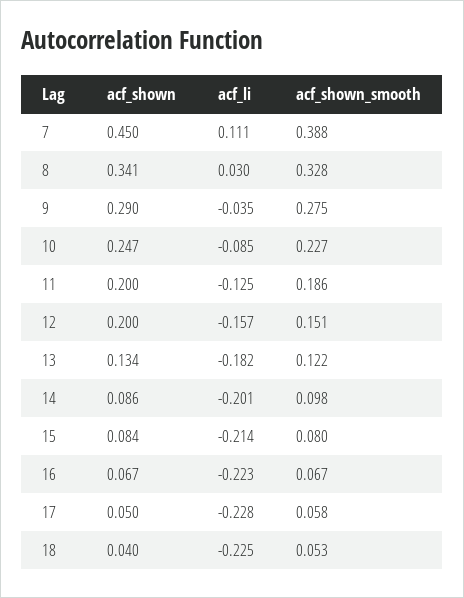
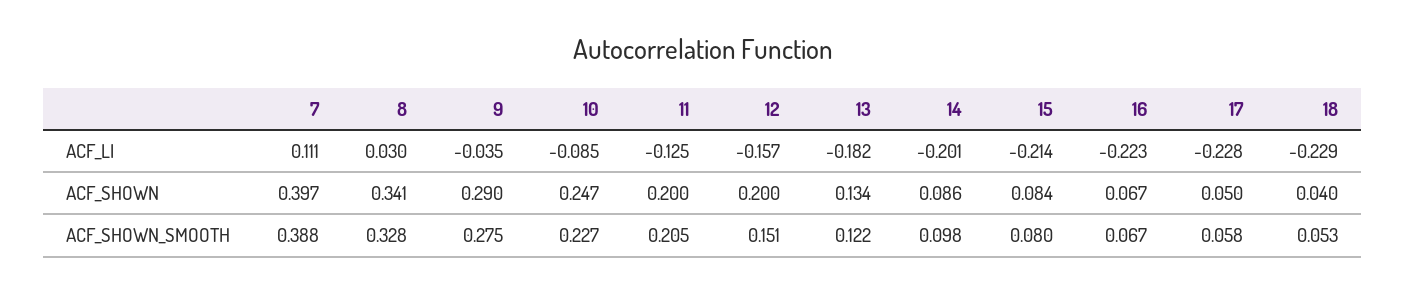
  {
    "acf_shown": {
-     "7": 0.45,
+     "7": 0.397,
      "8": 0.341,
      "9": 0.29,
      "10": 0.247,
      "11": 0.2,
      "12": 0.2,
      "13": 0.134,
      "14": 0.086,
      "15": 0.084,
      "16": 0.067,
      "17": 0.05,
      "18": 0.04
    },
    "acf_li": {
      "7": 0.111,
      "8": 0.03,
      "9": -0.035,
      "10": -0.085,
      "11": -0.125,
      "12": -0.157,
      "13": -0.182,
      "14": -0.201,
      "15": -0.214,
      "16": -0.223,
      "17": -0.228,
-     "18": -0.225
+     "18": -0.229
    },
    "acf_shown_smooth": {
      "7": 0.388,
      "8": 0.328,
      "9": 0.275,
      "10": 0.227,
-     "11": 0.186,
+     "11": 0.205,
      "12": 0.151,
      "13": 0.122,
      "14": 0.098,
      "15": 0.08,
      "16": 0.067,
      "17": 0.058,
      "18": 0.053
    }
  }

